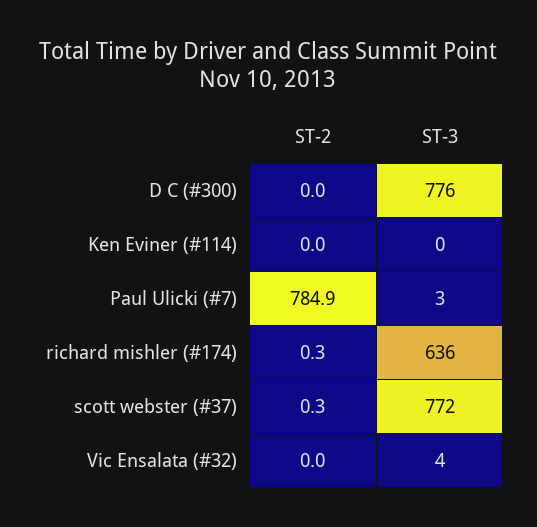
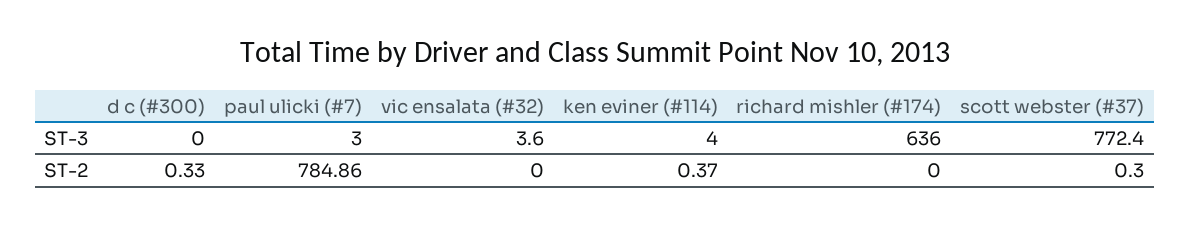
  {
    "ST-2": {
-     "D C (#300)": 0,
+     "D C (#300)": 0.33,
-     "Ken Eviner (#114)": 0,
+     "Ken Eviner (#114)": 0.37,
      "Paul Ulicki (#7)": 784.86,
-     "richard mishler (#174)": 0.3,
+     "richard mishler (#174)": 0,
      "scott webster (#37)": 0.3,
      "Vic Ensalata (#32)": 0
    },
    "ST-3": {
-     "D C (#300)": 776,
+     "D C (#300)": 0,
-     "Ken Eviner (#114)": 0,
+     "Ken Eviner (#114)": 4,
      "Paul Ulicki (#7)": 3,
      "richard mishler (#174)": 636,
      "scott webster (#37)": 772.4,
      "Vic Ensalata (#32)": 3.6
    }
  }

